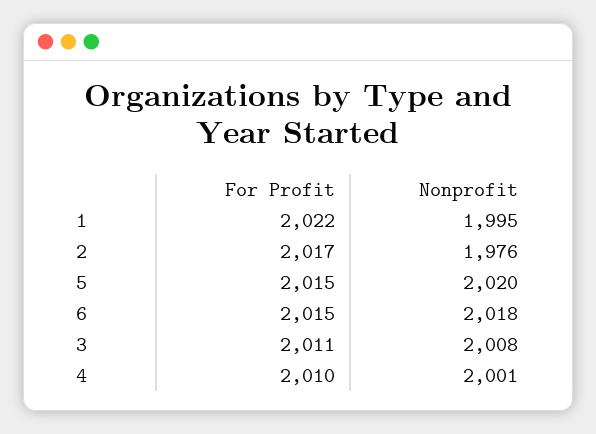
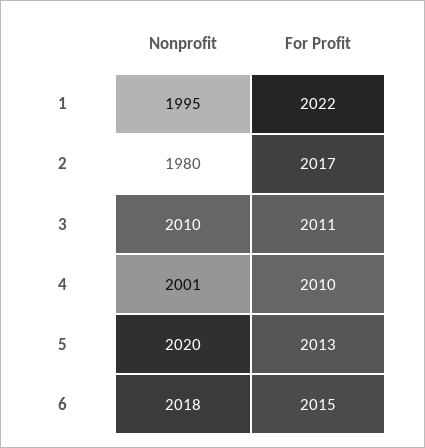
  {
    "For Profit": {
      "1": 2022,
      "2": 2017,
-     "5": 2015,
+     "5": 2013,
      "6": 2015,
      "3": 2011,
      "4": 2010
    },
    "Nonprofit": {
      "1": 1995,
-     "2": 1976,
+     "2": 1980,
      "5": 2020,
      "6": 2018,
-     "3": 2008,
+     "3": 2010,
      "4": 2001
    }
  }

